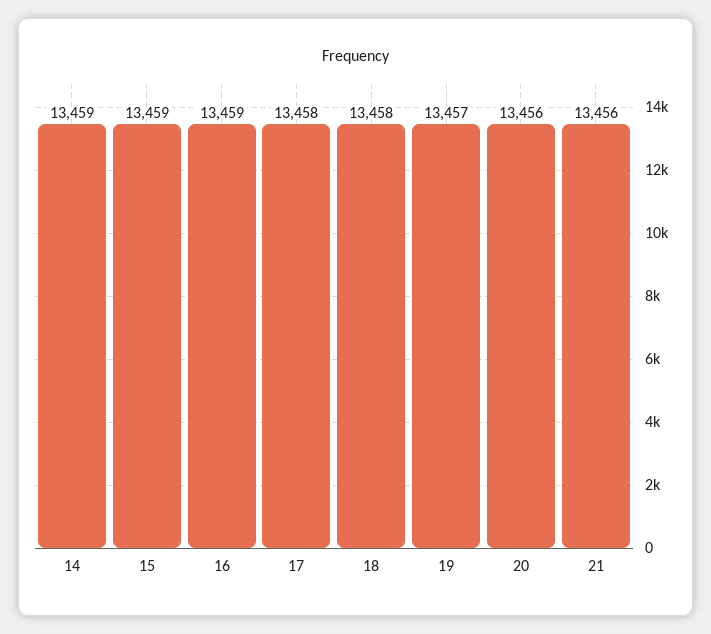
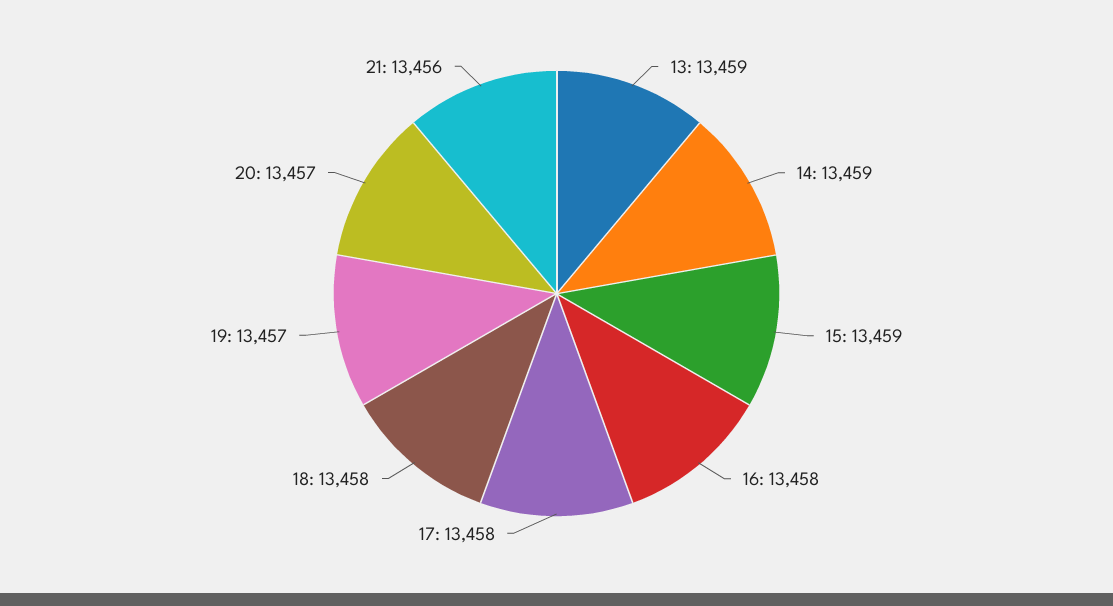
  {
    "14": 13459,
    "15": 13459,
-   "16": 13459,
+   "16": 13458,
    "17": 13458,
    "18": 13458,
    "19": 13457,
-   "20": 13456,
+   "20": 13457,
-   "21": 13456
+   "21": 13456,
+   "13": 13459
  }

